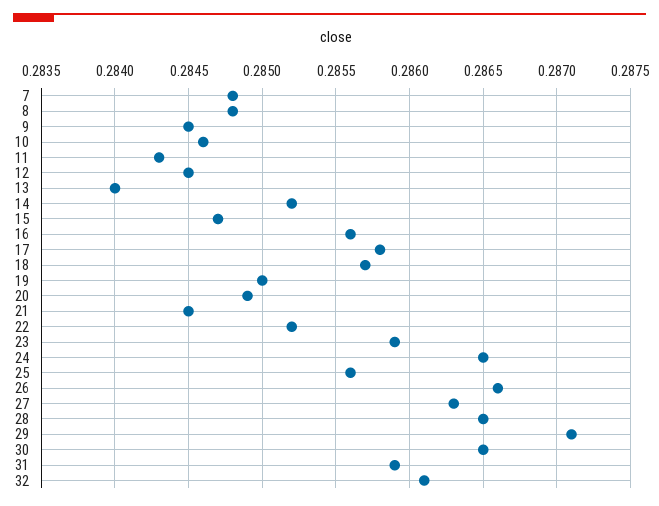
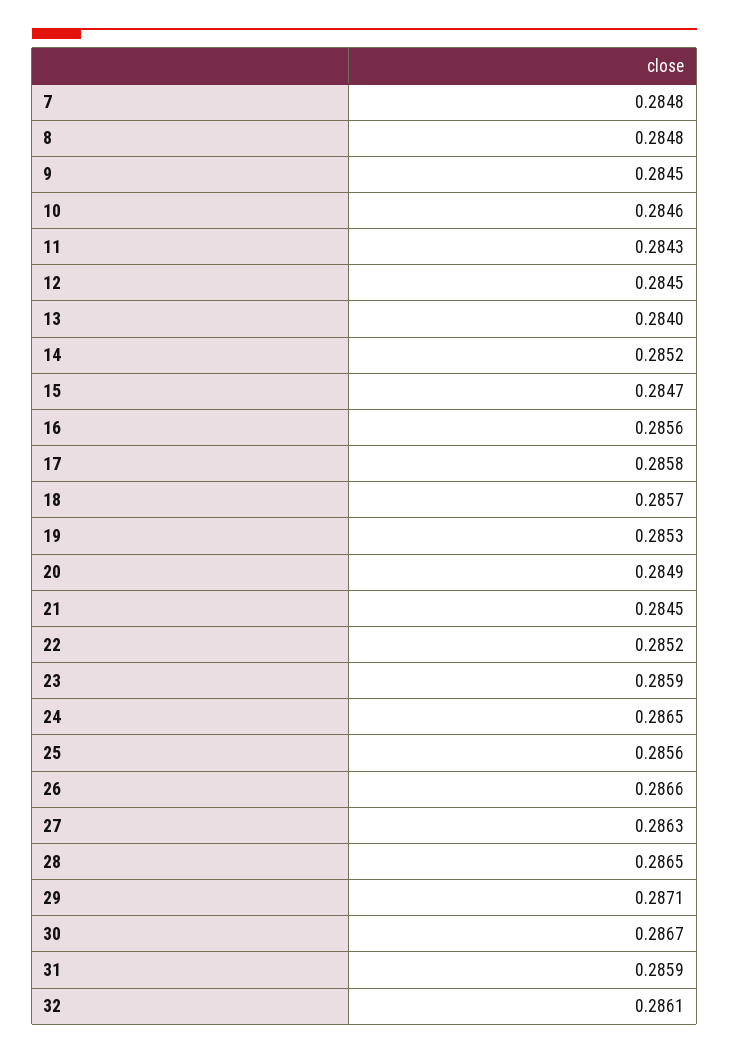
  {
    "7": 0.2848,
    "8": 0.2848,
    "9": 0.2845,
    "10": 0.2846,
    "11": 0.2843,
    "12": 0.2845,
    "13": 0.284,
    "14": 0.2852,
    "15": 0.2847,
    "16": 0.2856,
    "17": 0.2858,
    "18": 0.2857,
-   "19": 0.285,
+   "19": 0.2853,
    "20": 0.2849,
    "21": 0.2845,
    "22": 0.2852,
    "23": 0.2859,
    "24": 0.2865,
    "25": 0.2856,
    "26": 0.2866,
    "27": 0.2863,
    "28": 0.2865,
    "29": 0.2871,
-   "30": 0.2865,
+   "30": 0.2867,
    "31": 0.2859,
    "32": 0.2861
  }

